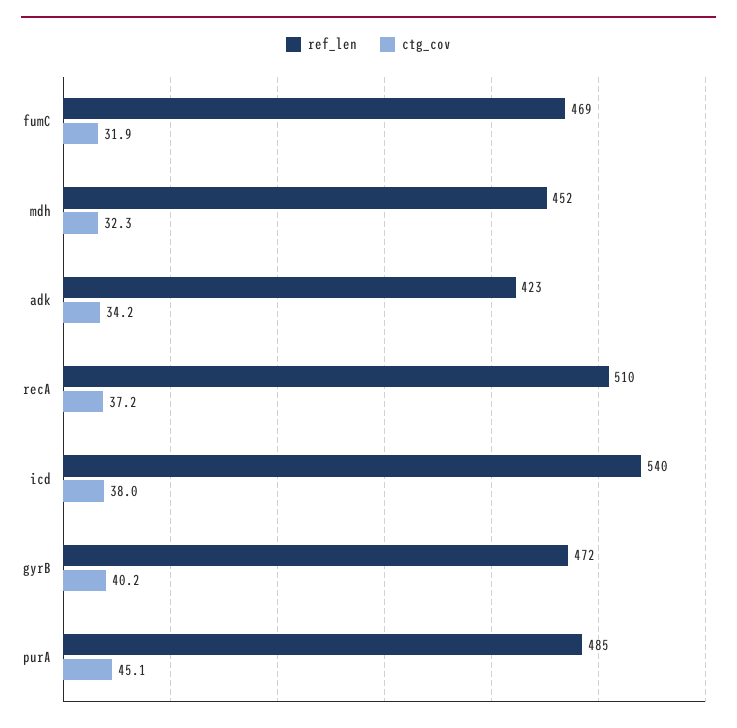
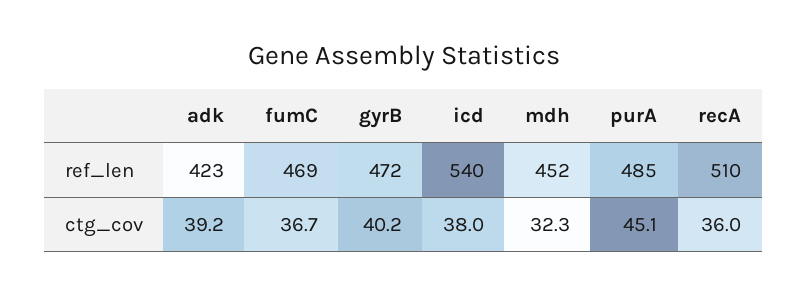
  {
    "ref_len": {
      "fumC": 469,
      "mdh": 452,
      "adk": 423,
      "recA": 510,
      "icd": 540,
      "gyrB": 472,
      "purA": 485
    },
    "ctg_cov": {
-     "fumC": 31.9,
+     "fumC": 36.7,
      "mdh": 32.3,
-     "adk": 34.2,
+     "adk": 39.2,
-     "recA": 37.2,
+     "recA": 36,
      "icd": 38,
      "gyrB": 40.2,
      "purA": 45.1
    }
  }

